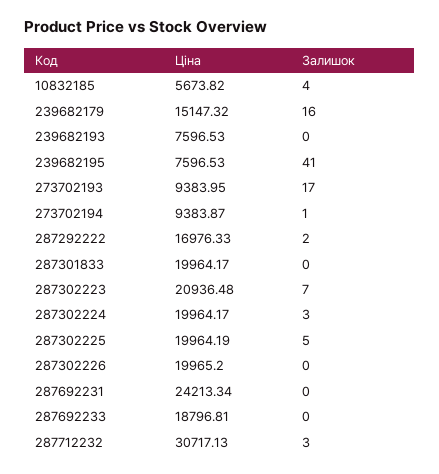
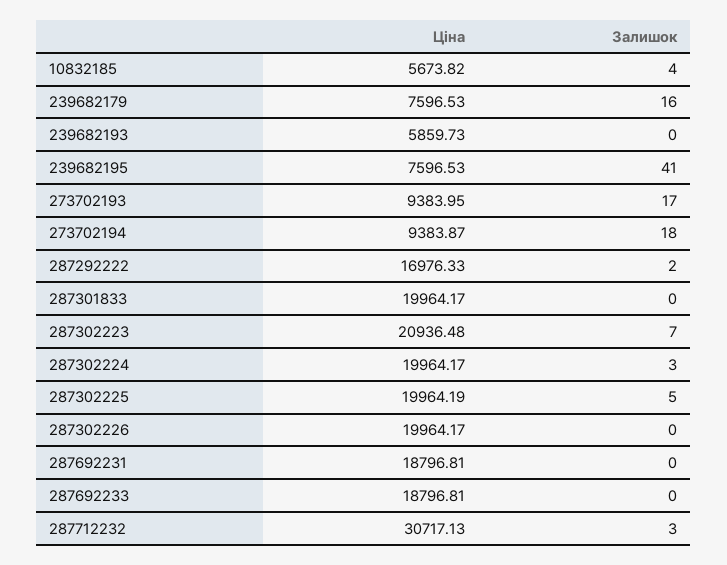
  {
    "Ціна": {
      "10832185": 5673.82,
-     "239682179": 15147.32,
+     "239682179": 7596.53,
-     "239682193": 7596.53,
+     "239682193": 5859.73,
      "239682195": 7596.53,
      "273702193": 9383.95,
      "273702194": 9383.87,
      "287292222": 16976.33,
      "287301833": 19964.17,
      "287302223": 20936.48,
      "287302224": 19964.17,
      "287302225": 19964.19,
-     "287302226": 19965.2,
+     "287302226": 19964.17,
-     "287692231": 24213.34,
+     "287692231": 18796.81,
      "287692233": 18796.81,
      "287712232": 30717.13
    },
    "Залишок": {
      "10832185": 4,
      "239682179": 16,
      "239682193": 0,
      "239682195": 41,
      "273702193": 17,
-     "273702194": 1,
+     "273702194": 18,
      "287292222": 2,
      "287301833": 0,
      "287302223": 7,
      "287302224": 3,
      "287302225": 5,
      "287302226": 0,
      "287692231": 0,
      "287692233": 0,
      "287712232": 3
    }
  }

